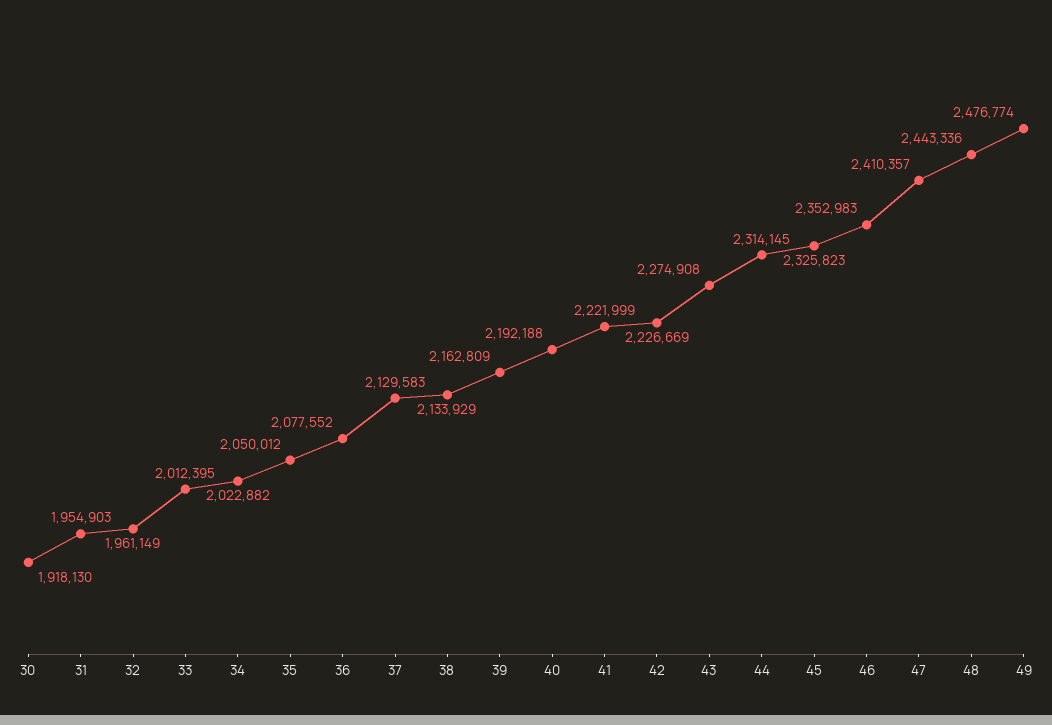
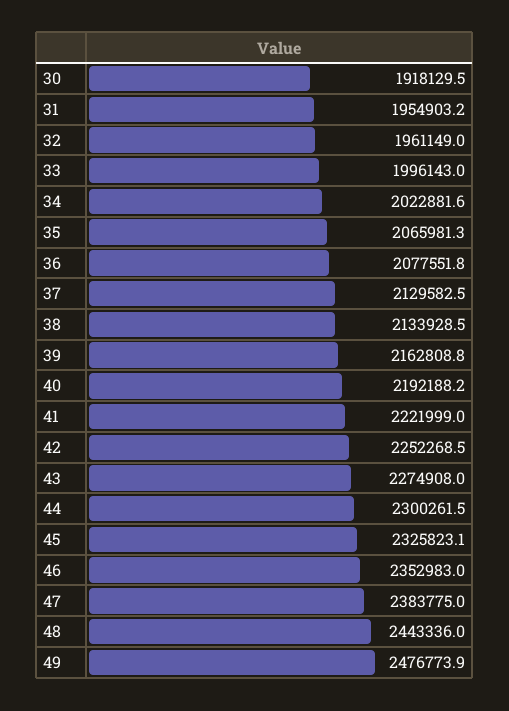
  {
    "30": 1918129.5,
    "31": 1954903.2,
    "32": 1961149,
-   "33": 2012395,
+   "33": 1996143,
    "34": 2022881.6,
-   "35": 2050012,
+   "35": 2065981.3,
    "36": 2077551.8,
    "37": 2129582.5,
    "38": 2133928.5,
    "39": 2162808.8,
    "40": 2192188.2,
    "41": 2221999,
-   "42": 2226669,
+   "42": 2252268.5,
    "43": 2274908,
-   "44": 2314145,
+   "44": 2300261.5,
    "45": 2325823.1,
    "46": 2352983,
-   "47": 2410357,
+   "47": 2383775,
    "48": 2443336,
    "49": 2476773.9
  }

